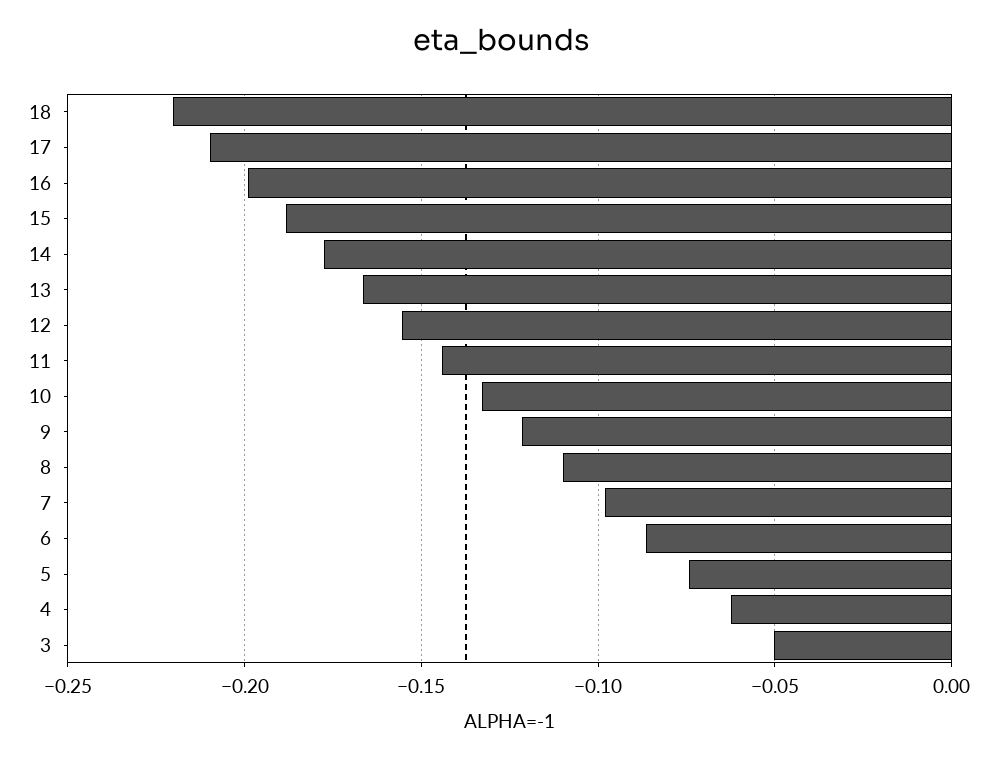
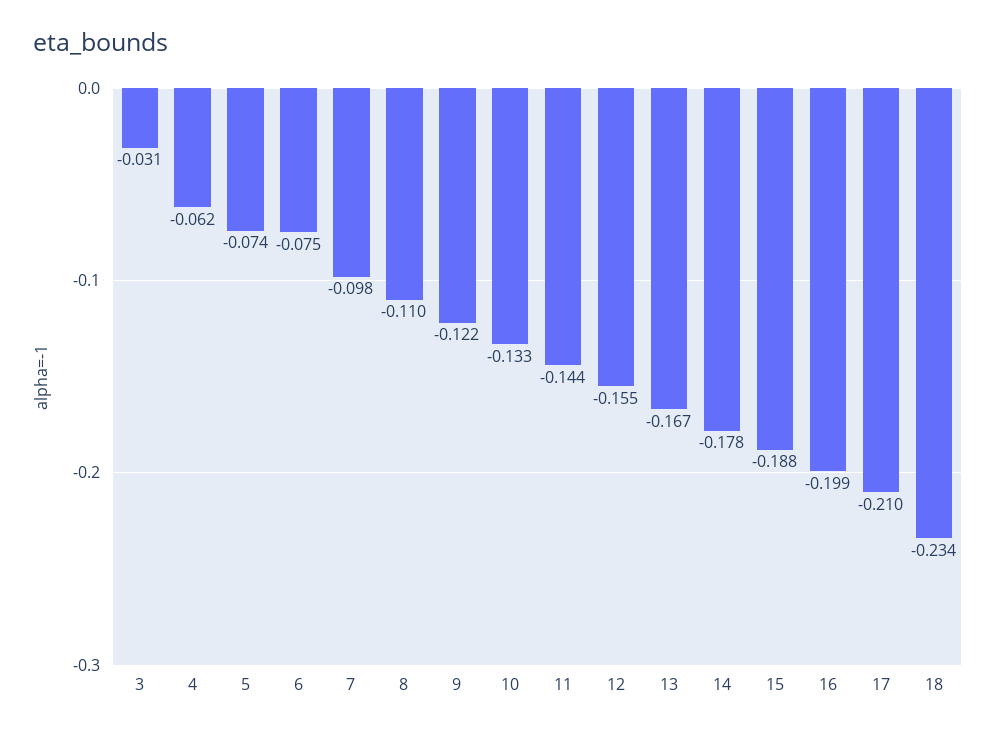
  {
-   "18": -0.22,
+   "18": -0.234,
    "17": -0.21,
    "16": -0.199,
    "15": -0.188,
    "14": -0.178,
    "13": -0.167,
    "12": -0.155,
    "11": -0.144,
    "10": -0.133,
    "9": -0.122,
    "8": -0.11,
    "7": -0.098,
-   "6": -0.085,
+   "6": -0.075,
    "5": -0.074,
    "4": -0.062,
-   "3": -0.05
+   "3": -0.031
  }

